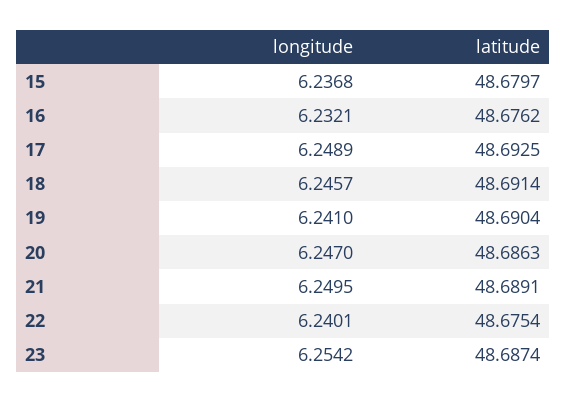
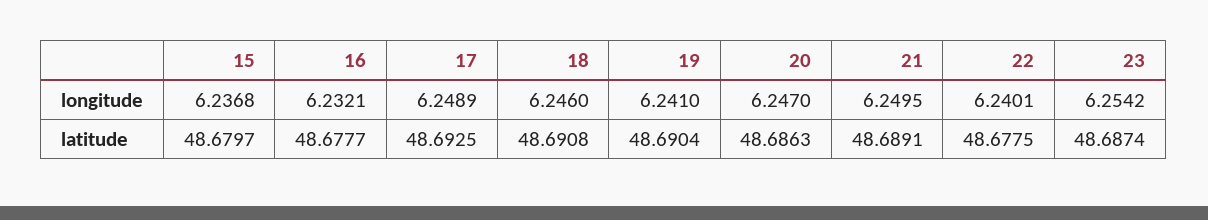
  {
    "longitude": {
      "15": 6.2368,
      "16": 6.2321,
      "17": 6.2489,
-     "18": 6.2457,
+     "18": 6.246,
      "19": 6.241,
      "20": 6.247,
      "21": 6.2495,
      "22": 6.2401,
      "23": 6.2542
    },
    "latitude": {
      "15": 48.6797,
-     "16": 48.6762,
+     "16": 48.6777,
      "17": 48.6925,
-     "18": 48.6914,
+     "18": 48.6908,
      "19": 48.6904,
      "20": 48.6863,
      "21": 48.6891,
-     "22": 48.6754,
+     "22": 48.6775,
      "23": 48.6874
    }
  }

